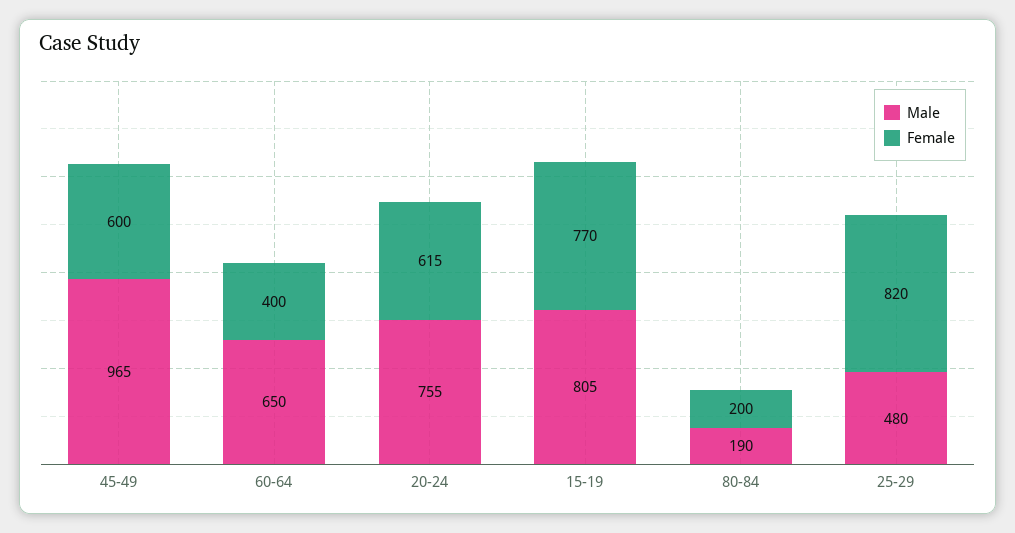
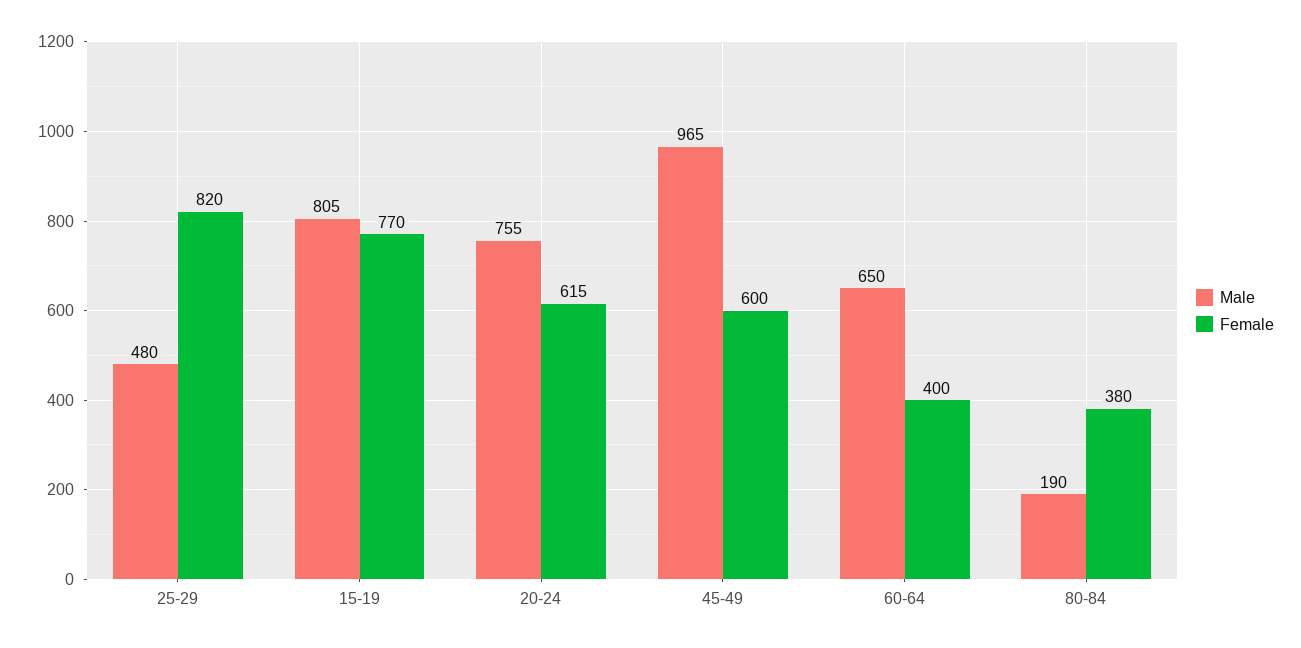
  {
    "Male": {
      "45-49": 965,
      "60-64": 650,
      "20-24": 755,
      "15-19": 805,
      "80-84": 190,
      "25-29": 480
    },
    "Female": {
      "45-49": 600,
      "60-64": 400,
      "20-24": 615,
      "15-19": 770,
-     "80-84": 200,
+     "80-84": 380,
      "25-29": 820
    }
  }

